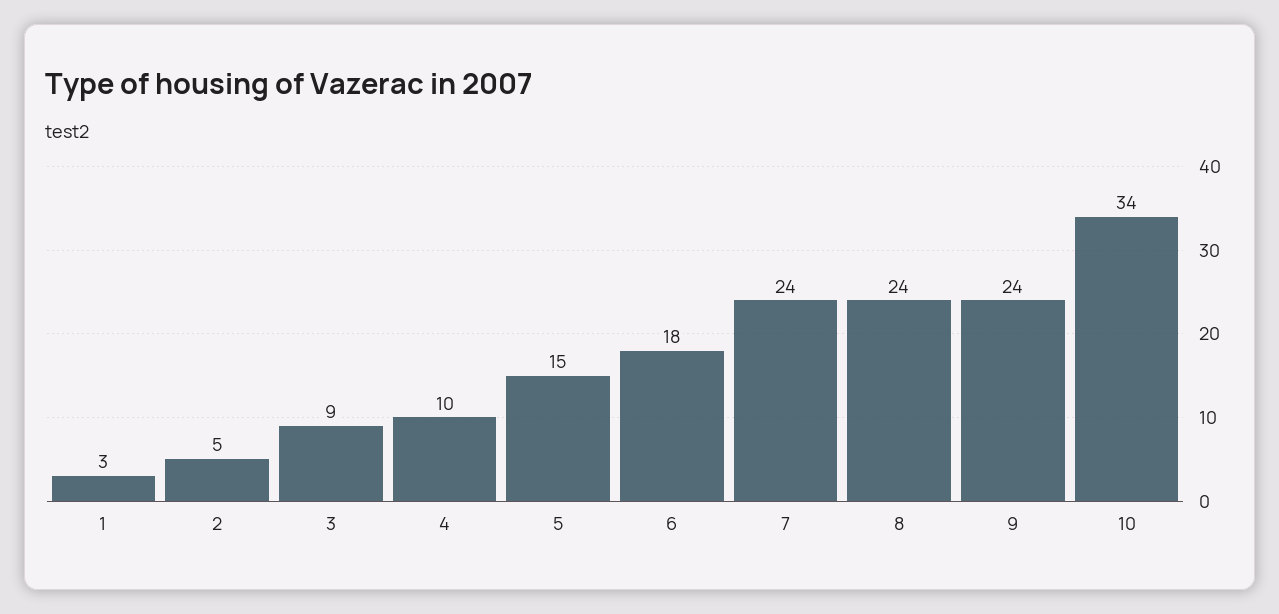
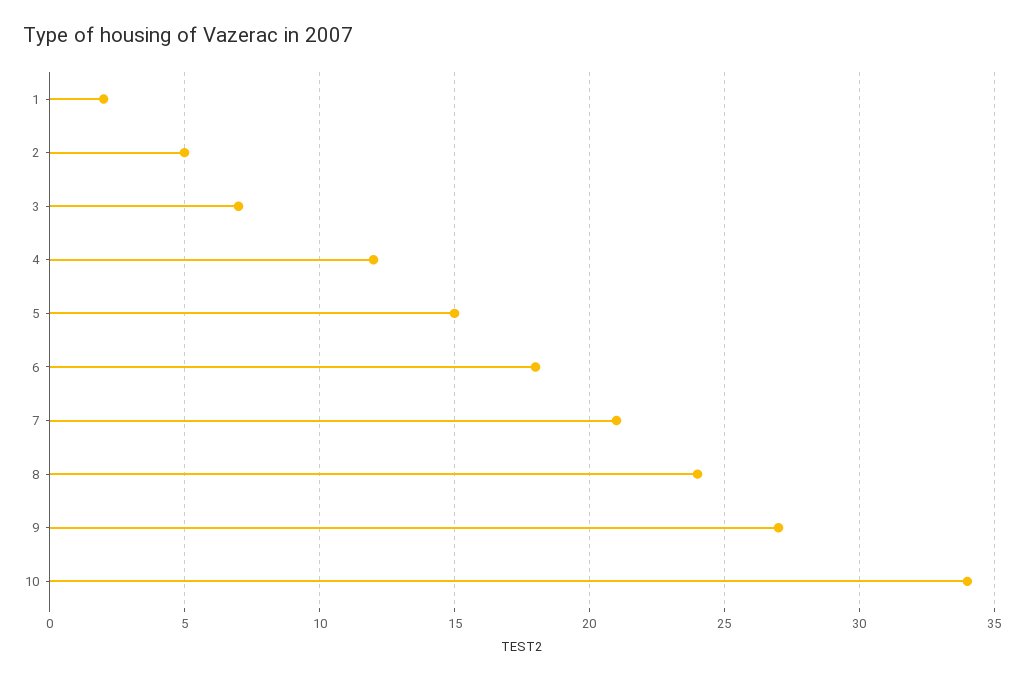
  {
-   "1": 3,
+   "1": 2,
    "2": 5,
-   "3": 9,
+   "3": 7,
-   "4": 10,
+   "4": 12,
    "5": 15,
    "6": 18,
-   "7": 24,
+   "7": 21,
    "8": 24,
-   "9": 24,
+   "9": 27,
    "10": 34
  }

